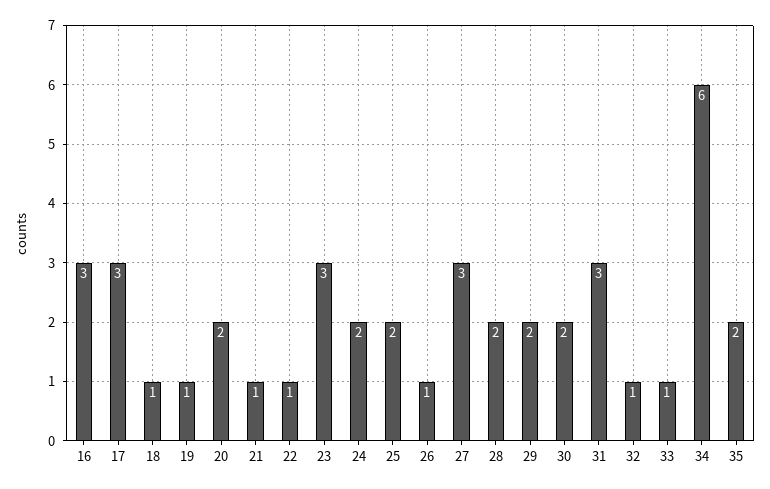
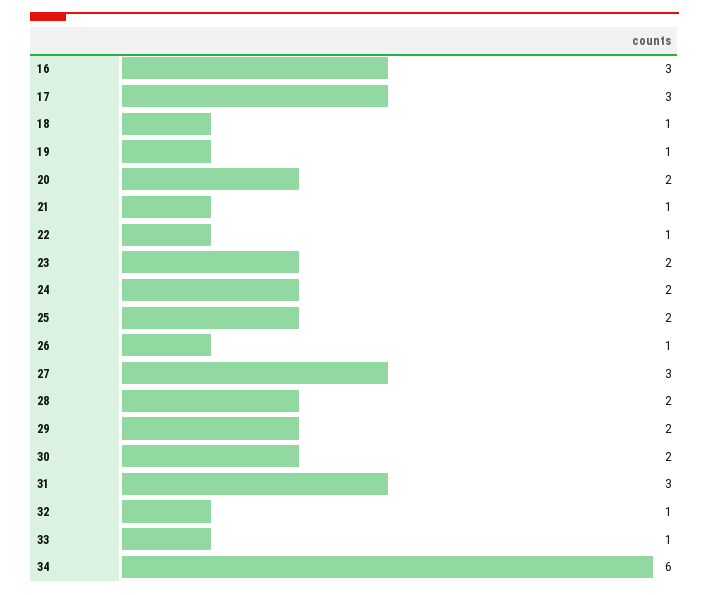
  {
    "16": 3,
    "17": 3,
    "18": 1,
    "19": 1,
    "20": 2,
    "21": 1,
    "22": 1,
-   "23": 3,
+   "23": 2,
    "24": 2,
    "25": 2,
    "26": 1,
    "27": 3,
    "28": 2,
    "29": 2,
    "30": 2,
    "31": 3,
    "32": 1,
    "33": 1,
-   "34": 6,
+   "34": 6
-   "35": 2
  }

